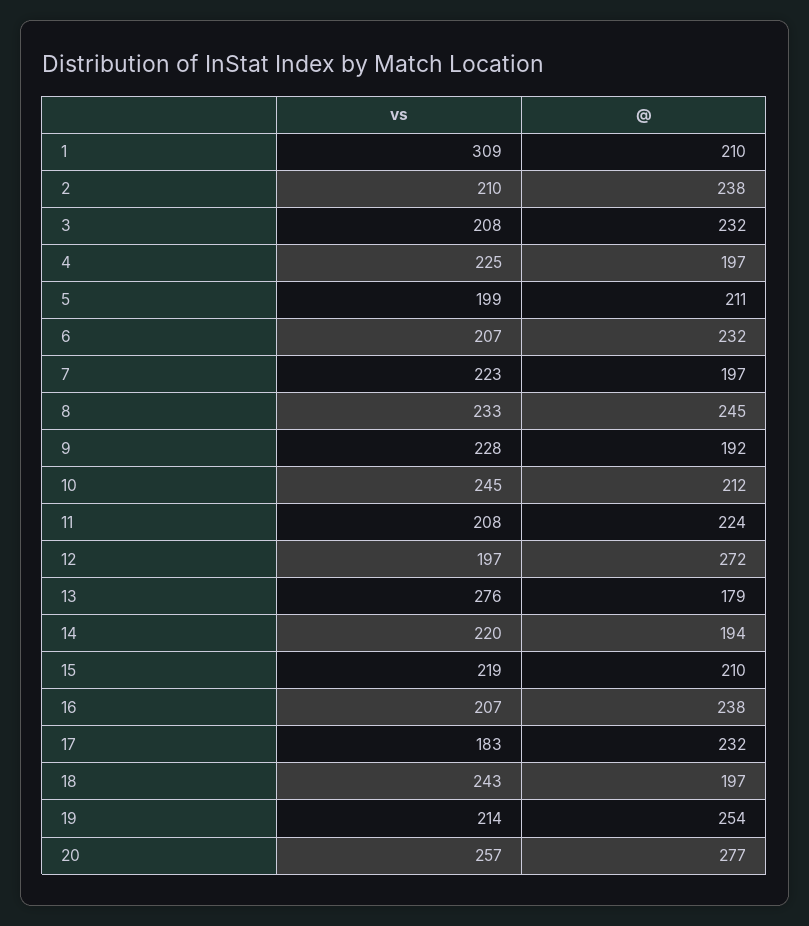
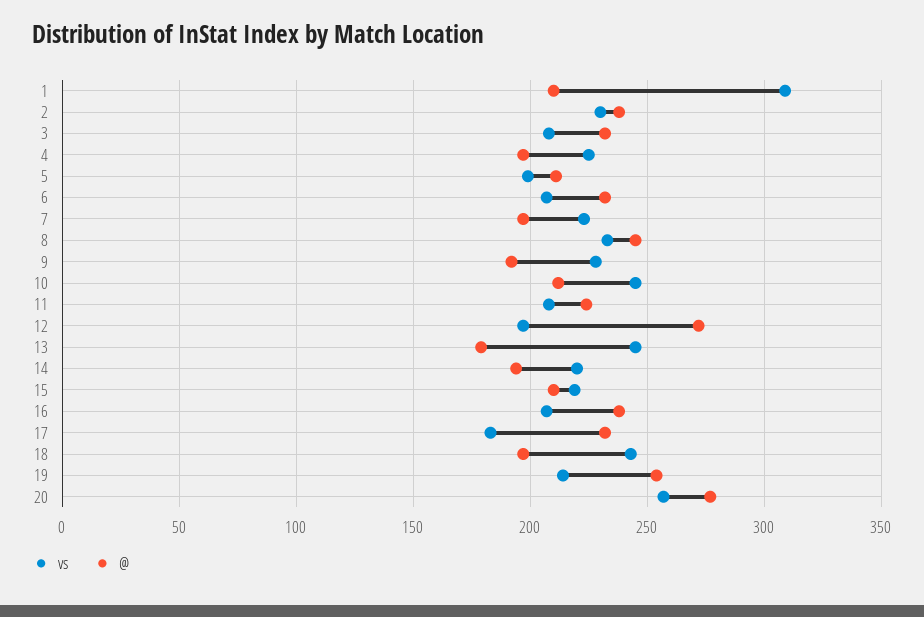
  {
    "vs": {
      "1": 309,
-     "2": 210,
+     "2": 230,
      "3": 208,
      "4": 225,
      "5": 199,
      "6": 207,
      "7": 223,
      "8": 233,
      "9": 228,
      "10": 245,
      "11": 208,
      "12": 197,
-     "13": 276,
+     "13": 245,
      "14": 220,
      "15": 219,
      "16": 207,
      "17": 183,
      "18": 243,
      "19": 214,
      "20": 257
    },
    "@": {
      "1": 210,
      "2": 238,
      "3": 232,
      "4": 197,
      "5": 211,
      "6": 232,
      "7": 197,
      "8": 245,
      "9": 192,
      "10": 212,
      "11": 224,
      "12": 272,
      "13": 179,
      "14": 194,
      "15": 210,
      "16": 238,
      "17": 232,
      "18": 197,
      "19": 254,
      "20": 277
    }
  }

